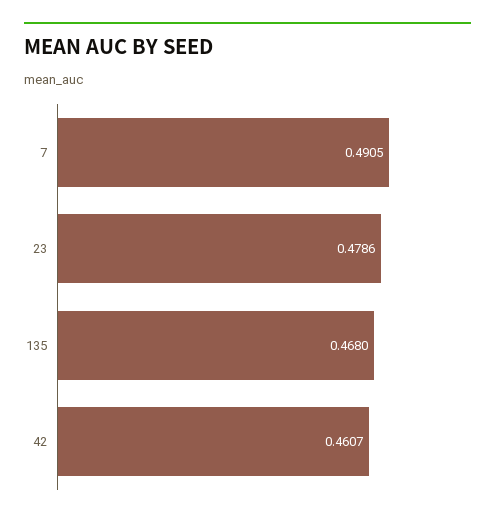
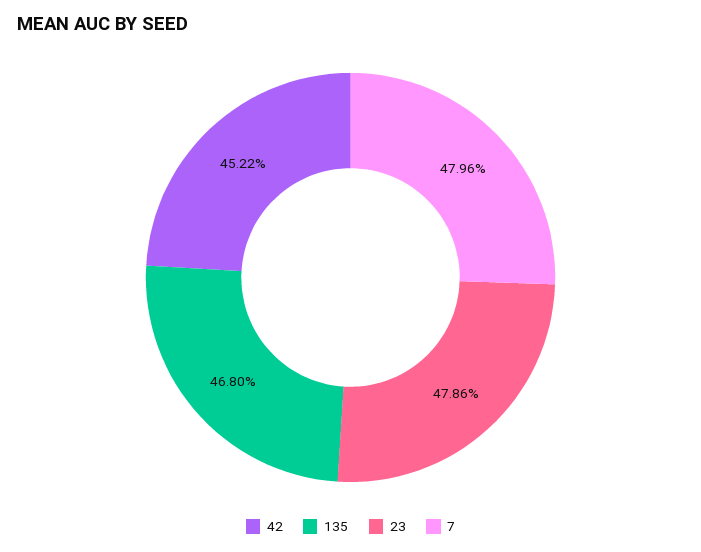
  {
-   "7": 0.4905,
+   "7": 0.4796,
    "23": 0.4786,
    "135": 0.468,
-   "42": 0.4607
+   "42": 0.4522
  }

